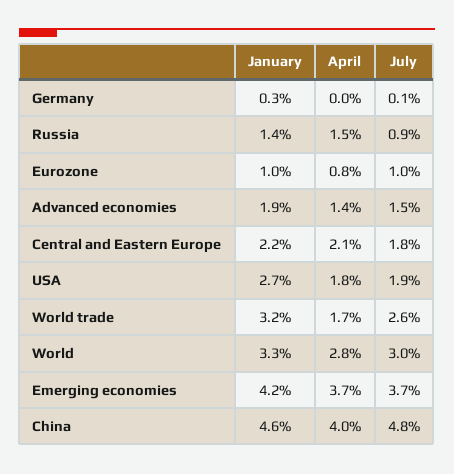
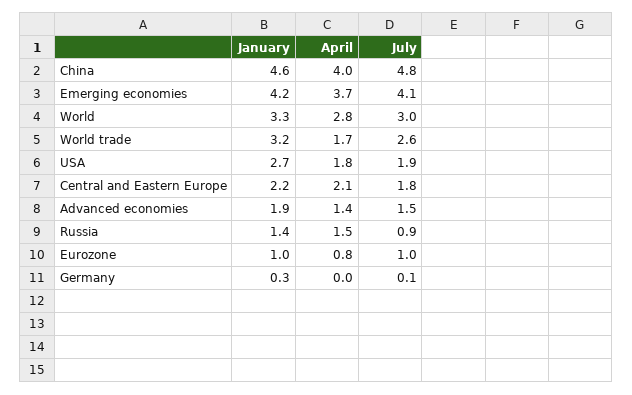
  {
    "January": {
      "Germany": 0.3,
      "Russia": 1.4,
      "Eurozone": 1,
      "Advanced economies": 1.9,
      "Central and Eastern Europe": 2.2,
      "USA": 2.7,
      "World trade": 3.2,
      "World": 3.3,
      "Emerging economies": 4.2,
      "China": 4.6
    },
    "April": {
      "Germany": 0,
      "Russia": 1.5,
      "Eurozone": 0.8,
      "Advanced economies": 1.4,
      "Central and Eastern Europe": 2.1,
      "USA": 1.8,
      "World trade": 1.7,
      "World": 2.8,
      "Emerging economies": 3.7,
      "China": 4
    },
    "July": {
      "Germany": 0.1,
      "Russia": 0.9,
      "Eurozone": 1,
      "Advanced economies": 1.5,
      "Central and Eastern Europe": 1.8,
      "USA": 1.9,
      "World trade": 2.6,
      "World": 3,
-     "Emerging economies": 3.7,
+     "Emerging economies": 4.1,
      "China": 4.8
    }
  }

